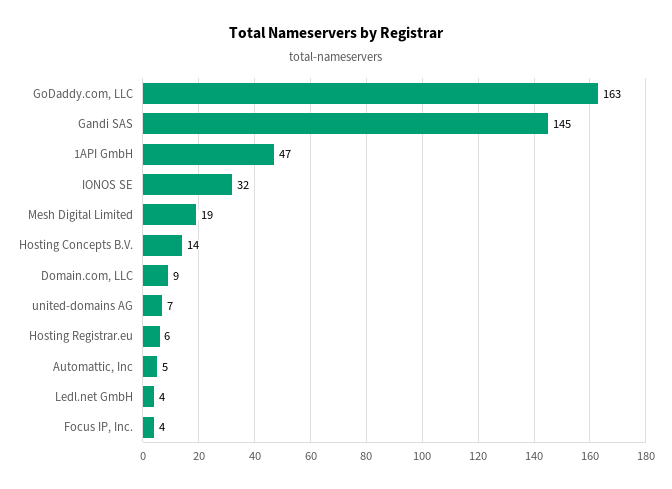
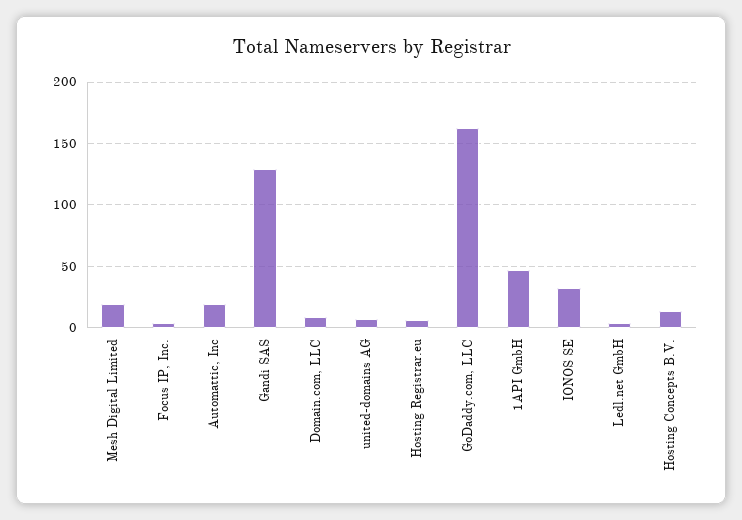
  {
    "GoDaddy.com, LLC": 163,
-   "Gandi SAS": 145,
+   "Gandi SAS": 130,
    "1API GmbH": 47,
    "IONOS SE": 32,
    "Mesh Digital Limited": 19,
    "Hosting Concepts B.V.": 14,
    "Domain.com, LLC": 9,
    "united-domains AG": 7,
    "Hosting Registrar.eu": 6,
-   "Automattic, Inc": 5,
+   "Automattic, Inc": 20,
    "Ledl.net GmbH": 4,
    "Focus IP, Inc.": 4
  }

